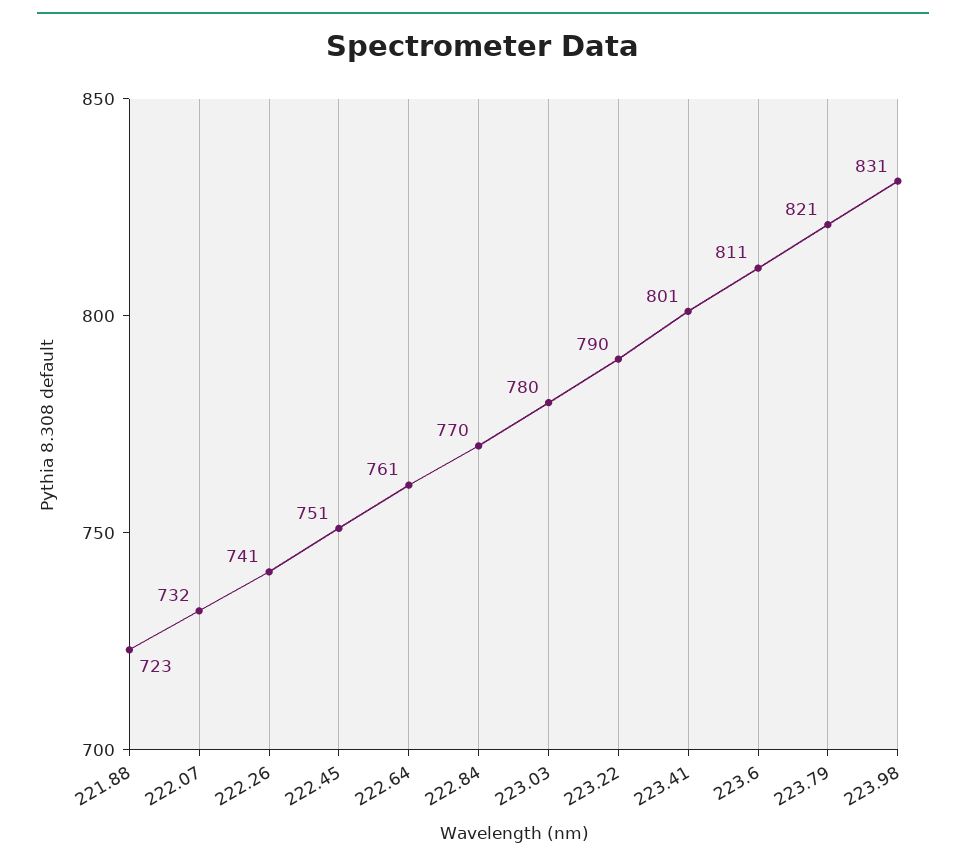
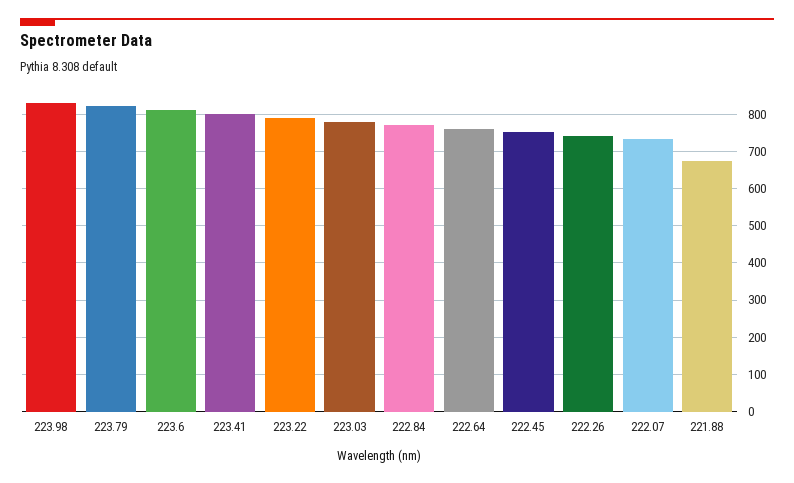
  {
-   "221.88": 723,
+   "221.88": 680,
    "222.07": 732,
    "222.26": 741,
    "222.45": 751,
    "222.64": 761,
    "222.84": 770,
    "223.03": 780,
    "223.22": 790,
    "223.41": 801,
    "223.6": 811,
    "223.79": 821,
    "223.98": 831
  }

